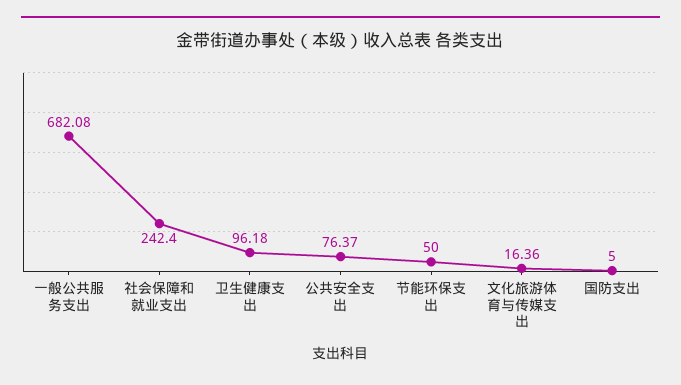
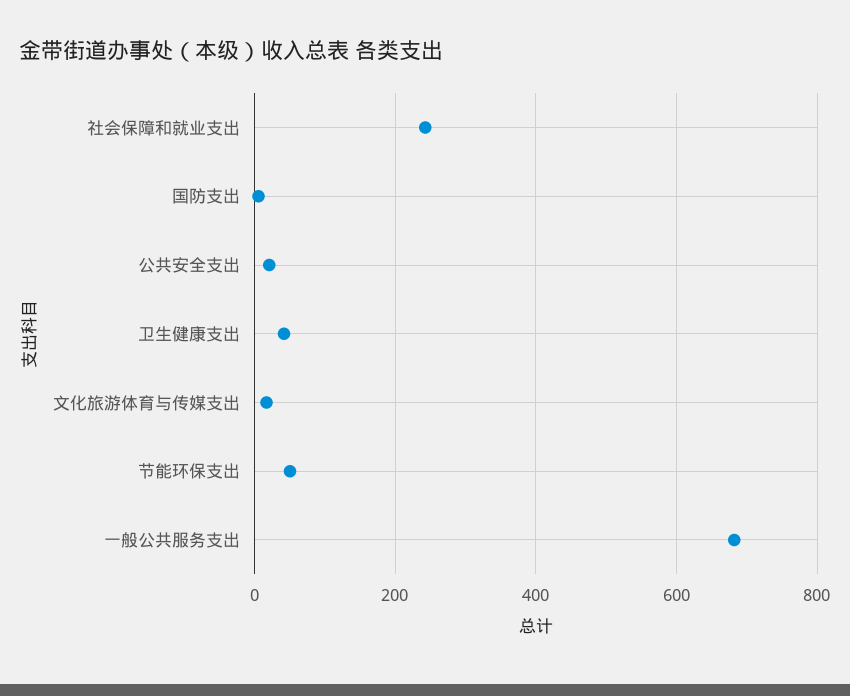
  {
    "一般公共服务支出": 682.08,
    "社会保障和就业支出": 242.4,
-   "卫生健康支出": 96.18,
+   "卫生健康支出": 40,
-   "公共安全支出": 76.37,
+   "公共安全支出": 20,
    "节能环保支出": 50,
    "文化旅游体育与传媒支出": 16.36,
    "国防支出": 5
  }

